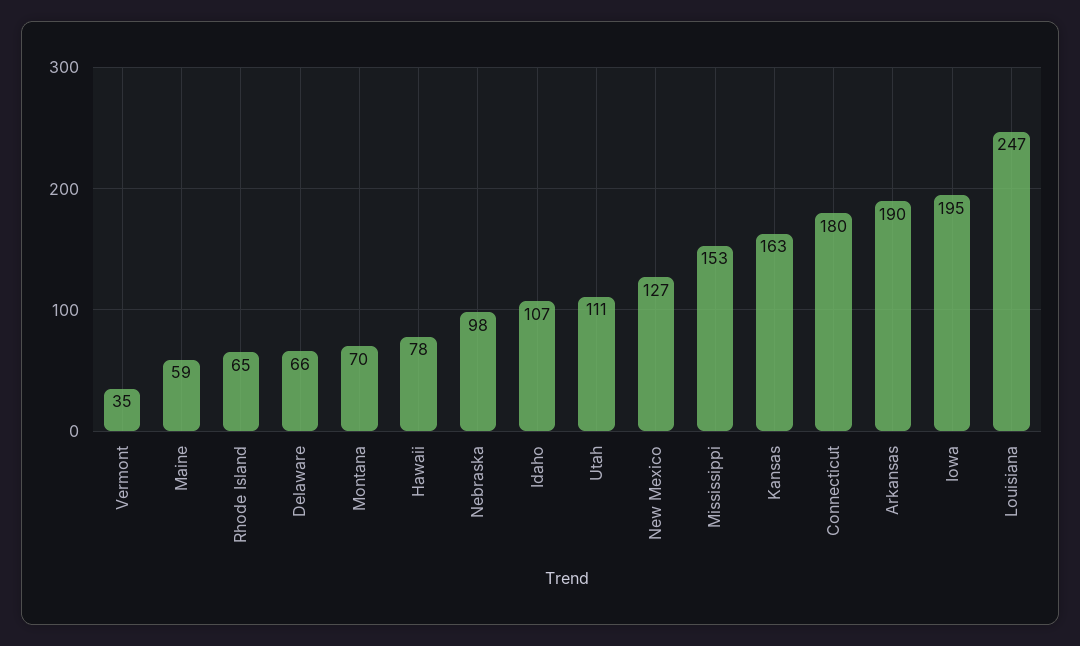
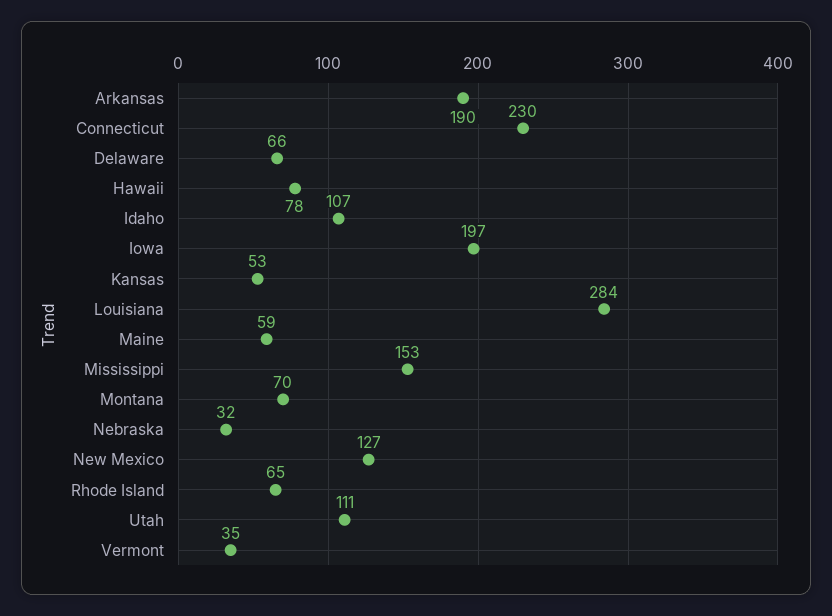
  {
    "Vermont": 35,
    "Maine": 59,
    "Rhode Island": 65,
    "Delaware": 66,
    "Montana": 70,
    "Hawaii": 78,
-   "Nebraska": 98,
+   "Nebraska": 32,
    "Idaho": 107,
    "Utah": 111,
    "New Mexico": 127,
    "Mississippi": 153,
-   "Kansas": 163,
+   "Kansas": 53,
-   "Connecticut": 180,
+   "Connecticut": 230,
    "Arkansas": 190,
-   "Iowa": 195,
+   "Iowa": 197,
-   "Louisiana": 247
+   "Louisiana": 284
  }

